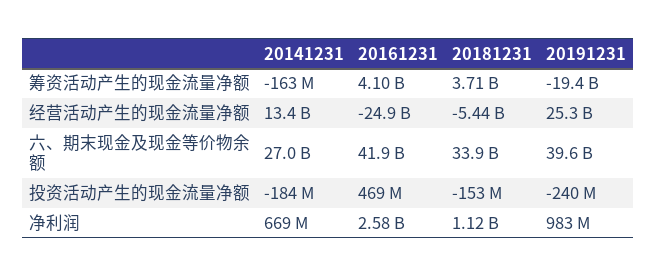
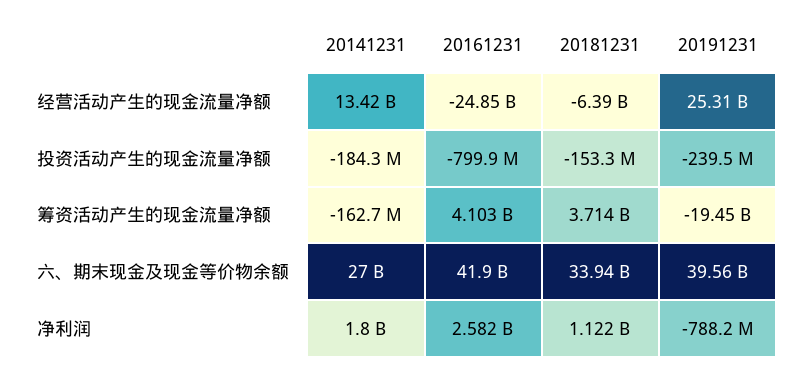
  {
    "20141231": {
      "筹资活动产生的现金流量净额": -162700000,
      "经营活动产生的现金流量净额": 13420000000,
      "六、期末现金及现金等价物余额": 27000000000,
      "投资活动产生的现金流量净额": -184300000,
-     "净利润": 669000000
+     "净利润": 1800000000
    },
    "20161231": {
      "筹资活动产生的现金流量净额": 4103000000,
      "经营活动产生的现金流量净额": -24850000000,
      "六、期末现金及现金等价物余额": 41900000000,
-     "投资活动产生的现金流量净额": 469000000,
+     "投资活动产生的现金流量净额": -799900000,
      "净利润": 2582000000
    },
    "20181231": {
      "筹资活动产生的现金流量净额": 3714000000,
-     "经营活动产生的现金流量净额": -5440000000,
+     "经营活动产生的现金流量净额": -6390000000,
      "六、期末现金及现金等价物余额": 33940000000,
      "投资活动产生的现金流量净额": -153300000,
      "净利润": 1122000000
    },
    "20191231": {
      "筹资活动产生的现金流量净额": -19450000000,
      "经营活动产生的现金流量净额": 25310000000,
      "六、期末现金及现金等价物余额": 39560000000,
      "投资活动产生的现金流量净额": -239500000,
-     "净利润": 983000000
+     "净利润": -788200000
    }
  }

